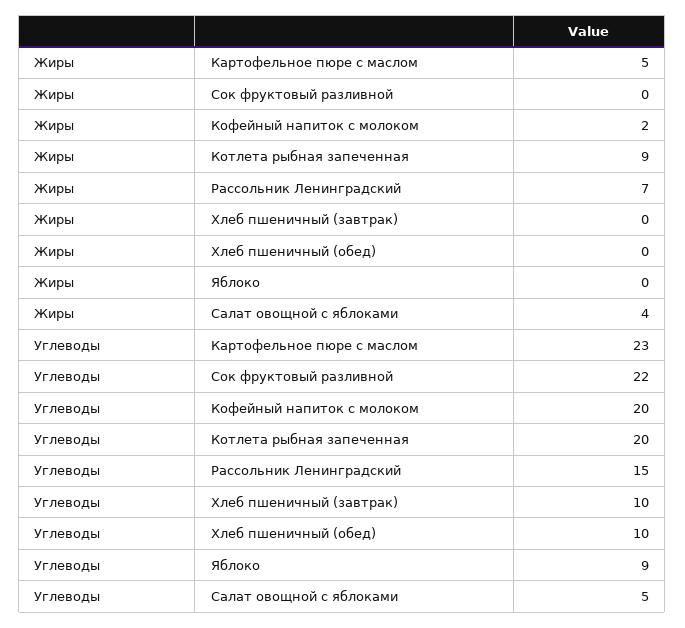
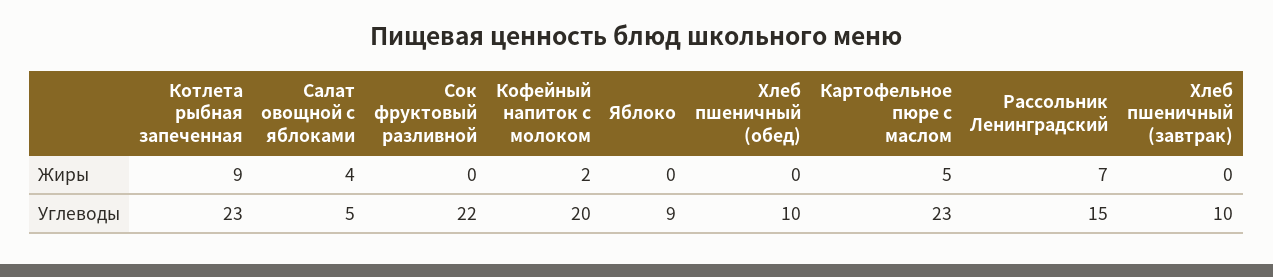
  {
    "Жиры": {
      "Картофельное пюре с маслом": 5,
      "Сок фруктовый разливной": 0,
      "Кофейный напиток с молоком": 2,
      "Котлета рыбная запеченная": 9,
      "Рассольник Ленинградский": 7,
      "Хлеб пшеничный (завтрак)": 0,
      "Хлеб пшеничный (обед)": 0,
      "Яблоко": 0,
      "Салат овощной с яблоками": 4
    },
    "Углеводы": {
      "Картофельное пюре с маслом": 23,
      "Сок фруктовый разливной": 22,
      "Кофейный напиток с молоком": 20,
-     "Котлета рыбная запеченная": 20,
+     "Котлета рыбная запеченная": 23,
      "Рассольник Ленинградский": 15,
      "Хлеб пшеничный (завтрак)": 10,
      "Хлеб пшеничный (обед)": 10,
      "Яблоко": 9,
      "Салат овощной с яблоками": 5
    }
  }

